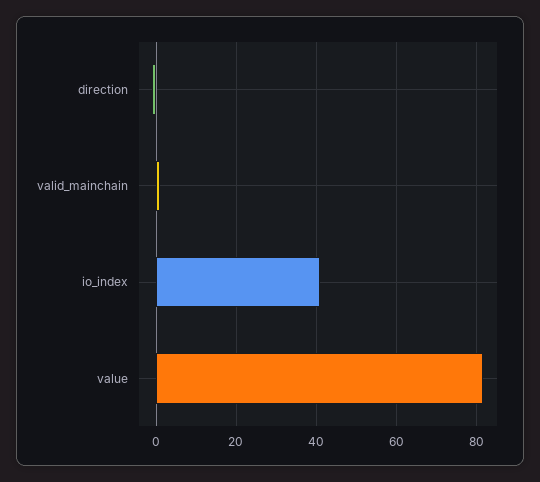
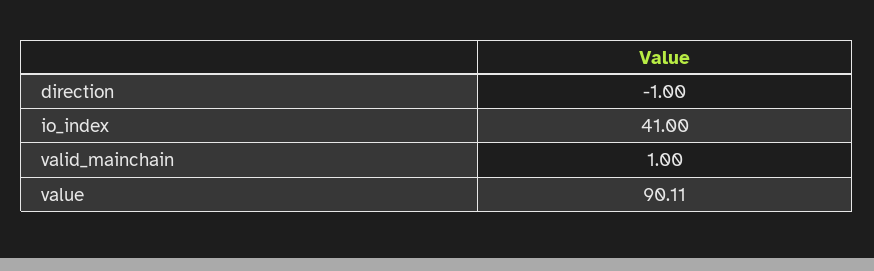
  {
    "direction": -1,
    "valid_mainchain": 1,
    "io_index": 41,
-   "value": 82
+   "value": 90.11
  }

